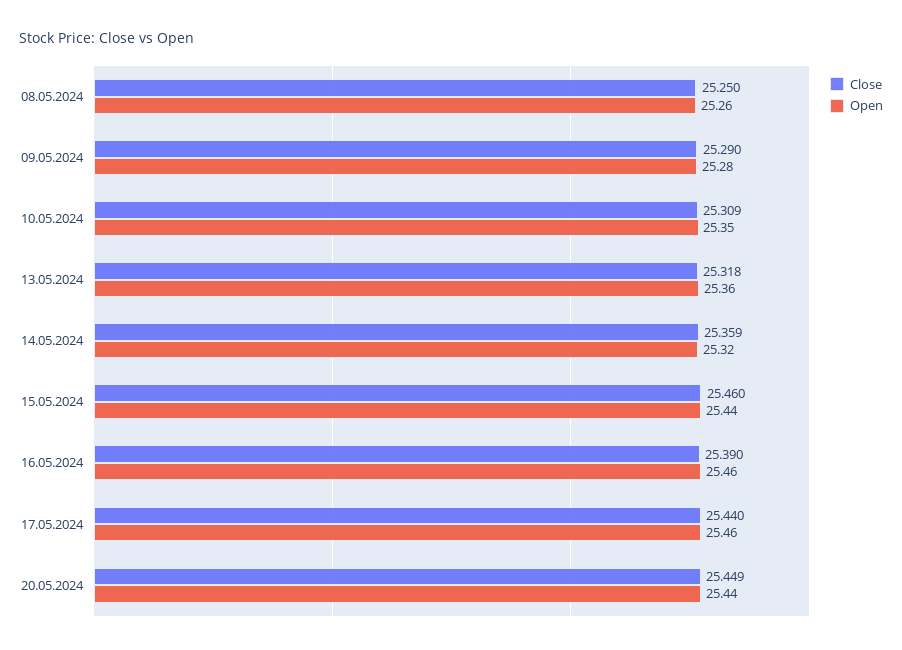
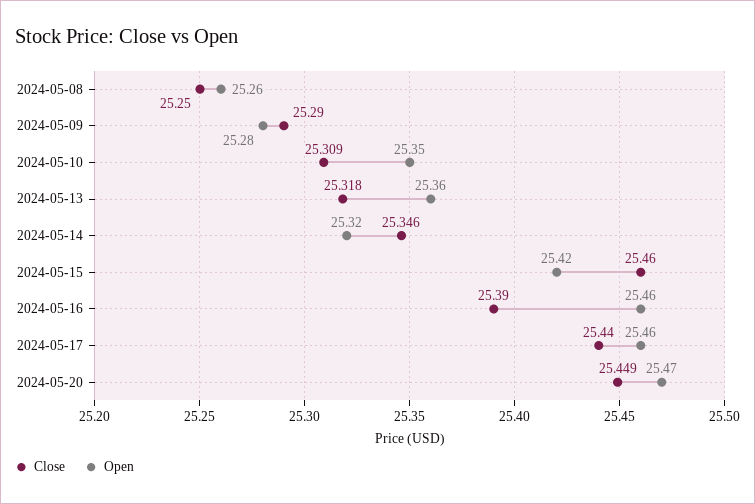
  {
    "Close": {
      "08.05.2024": 25.25,
      "09.05.2024": 25.29,
      "10.05.2024": 25.309,
      "13.05.2024": 25.318,
-     "14.05.2024": 25.359,
+     "14.05.2024": 25.346,
      "15.05.2024": 25.46,
      "16.05.2024": 25.39,
      "17.05.2024": 25.44,
      "20.05.2024": 25.449
    },
    "Open": {
      "08.05.2024": 25.26,
      "09.05.2024": 25.28,
      "10.05.2024": 25.35,
      "13.05.2024": 25.36,
      "14.05.2024": 25.32,
-     "15.05.2024": 25.44,
+     "15.05.2024": 25.42,
      "16.05.2024": 25.46,
      "17.05.2024": 25.46,
-     "20.05.2024": 25.44
+     "20.05.2024": 25.47
    }
  }

